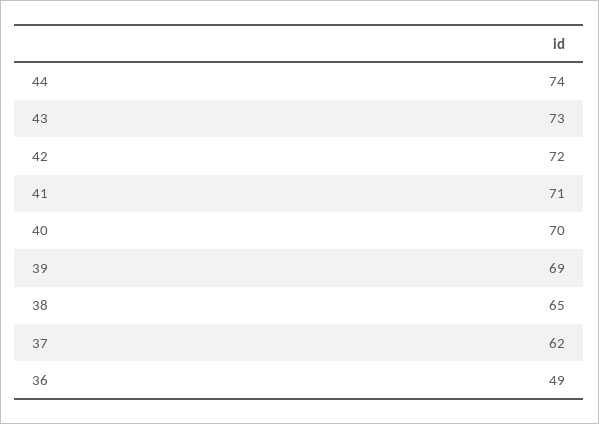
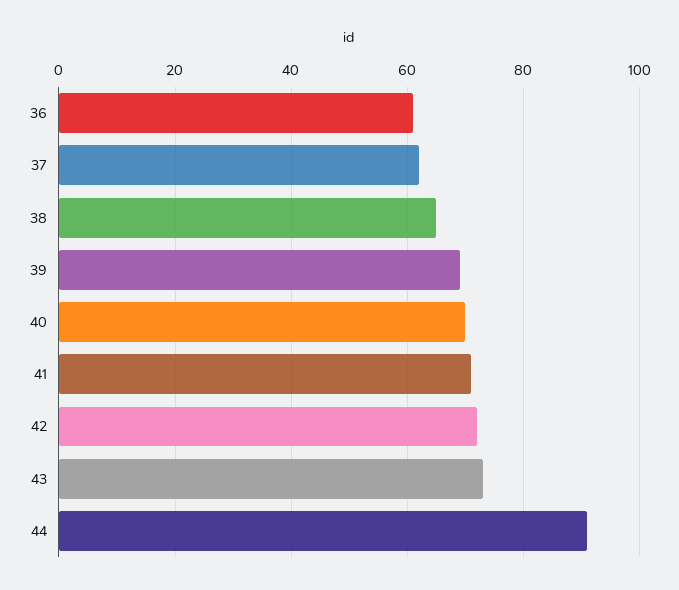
  {
-   "44": 74,
+   "44": 90,
    "43": 73,
    "42": 72,
    "41": 71,
    "40": 70,
    "39": 69,
    "38": 65,
    "37": 62,
-   "36": 49
+   "36": 60
  }

